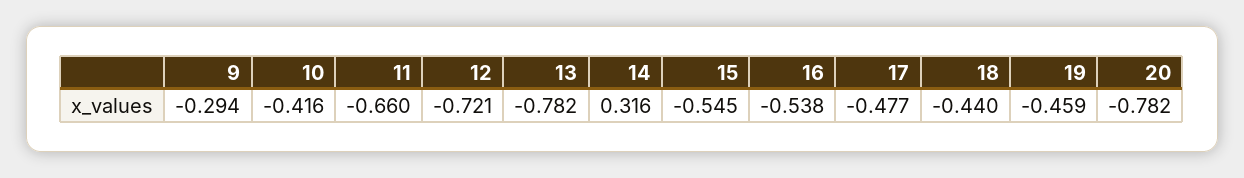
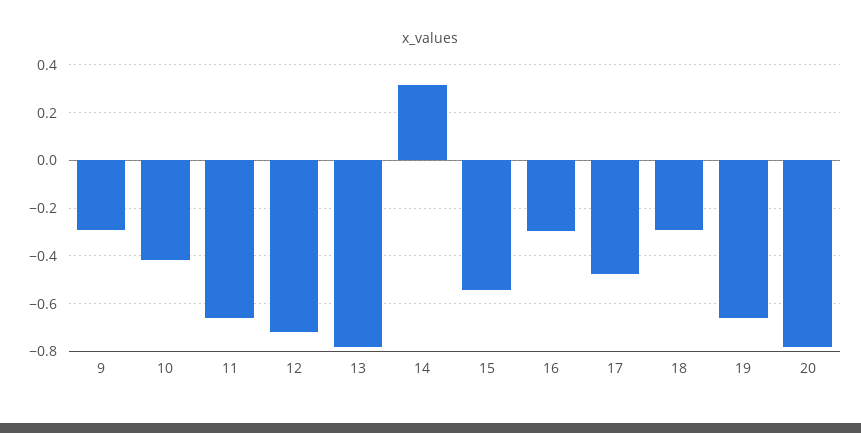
  {
    "9": -0.294,
    "10": -0.416,
    "11": -0.66,
    "12": -0.721,
    "13": -0.782,
    "14": 0.316,
    "15": -0.545,
-   "16": -0.538,
+   "16": -0.3,
    "17": -0.477,
-   "18": -0.44,
+   "18": -0.3,
-   "19": -0.459,
+   "19": -0.65,
    "20": -0.782
  }

